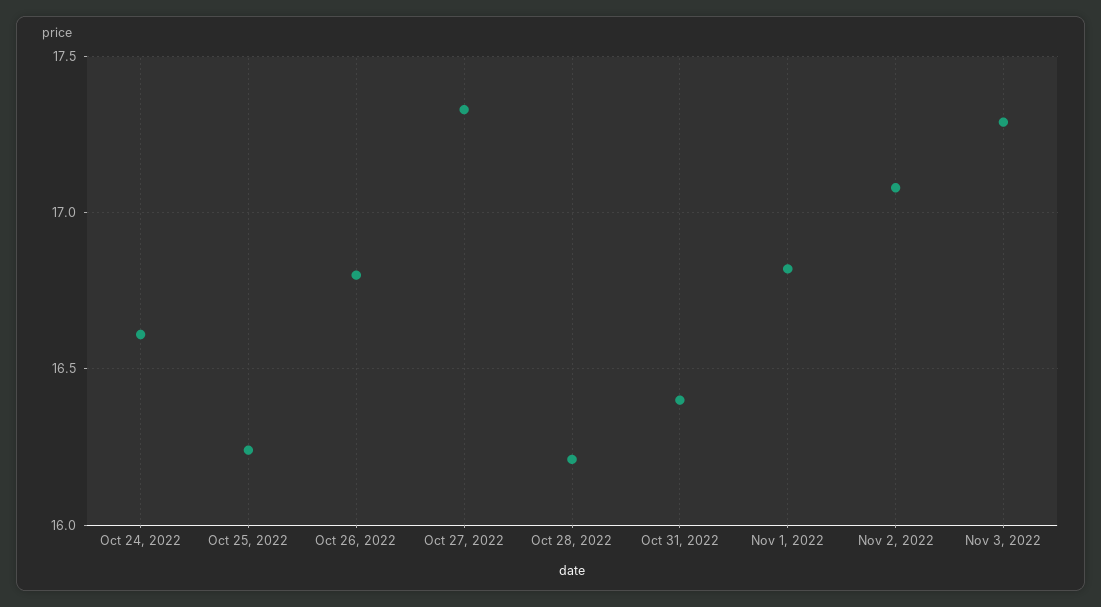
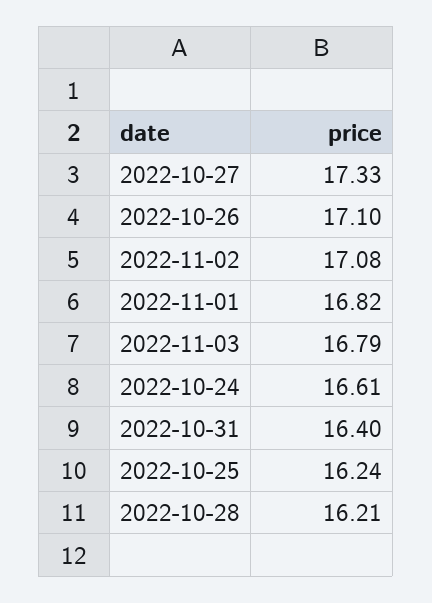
  {
    "Oct 24, 2022": 16.61,
    "Oct 25, 2022": 16.24,
-   "Oct 26, 2022": 16.8,
+   "Oct 26, 2022": 17.1,
    "Oct 27, 2022": 17.33,
    "Oct 28, 2022": 16.21,
    "Oct 31, 2022": 16.4,
    "Nov 1, 2022": 16.82,
    "Nov 2, 2022": 17.08,
-   "Nov 3, 2022": 17.3
+   "Nov 3, 2022": 16.79
  }

